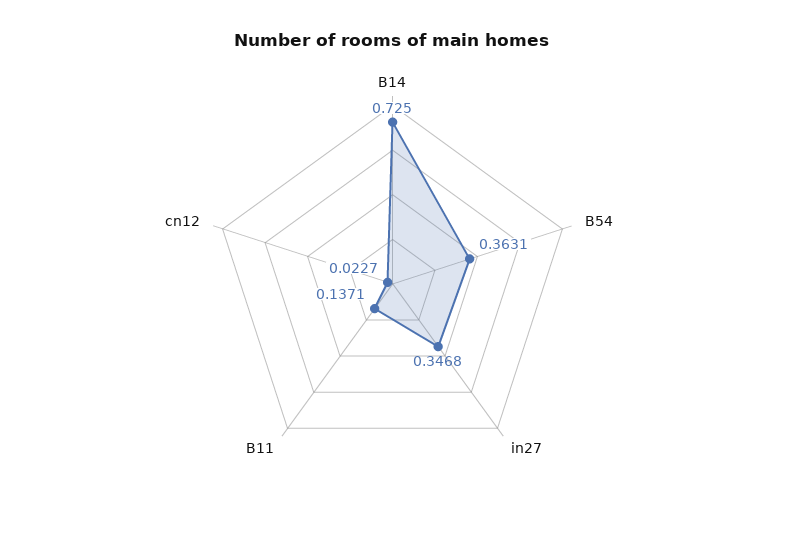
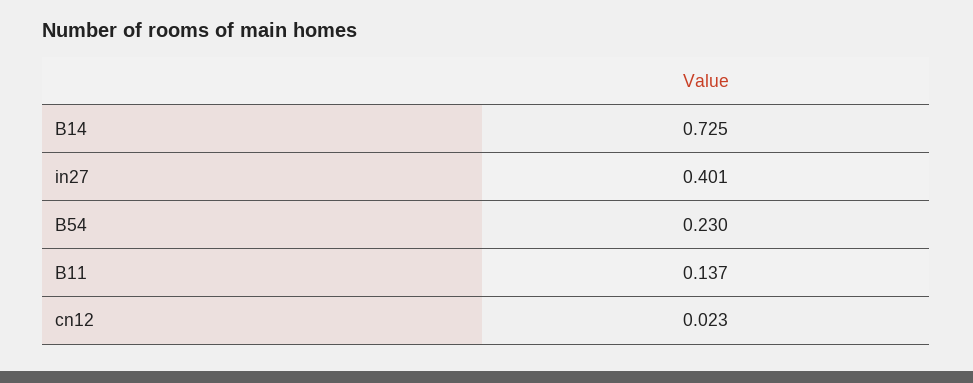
  {
    "B14": 0.725,
-   "B54": 0.3631,
+   "B54": 0.23,
-   "in27": 0.3468,
+   "in27": 0.401,
    "B11": 0.1371,
    "cn12": 0.0227
  }

